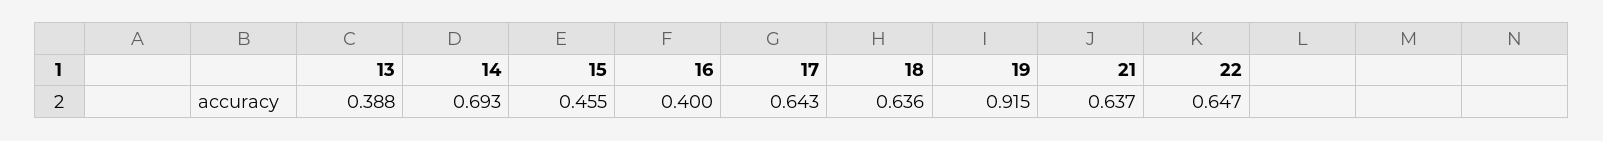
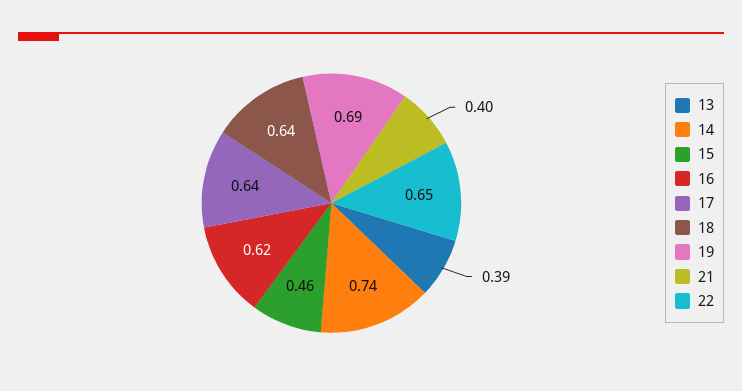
  {
    "13": 0.388,
-   "14": 0.693,
+   "14": 0.74,
    "15": 0.455,
-   "16": 0.4,
+   "16": 0.62,
    "17": 0.643,
    "18": 0.636,
-   "19": 0.915,
+   "19": 0.69,
-   "21": 0.637,
+   "21": 0.4,
    "22": 0.647
  }

